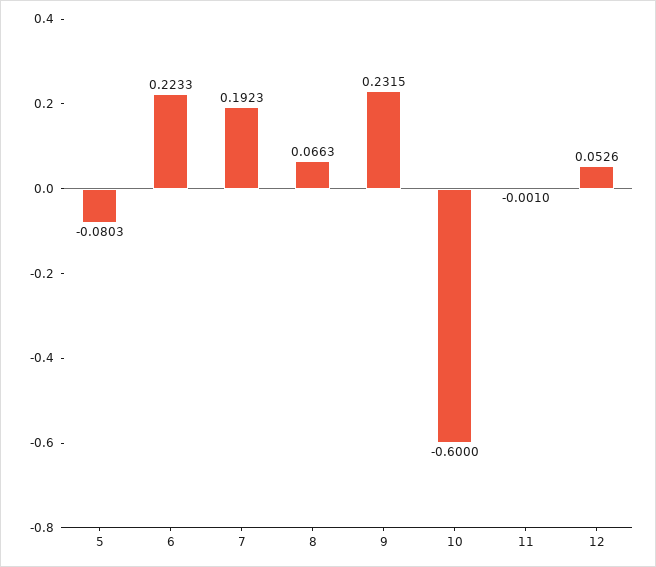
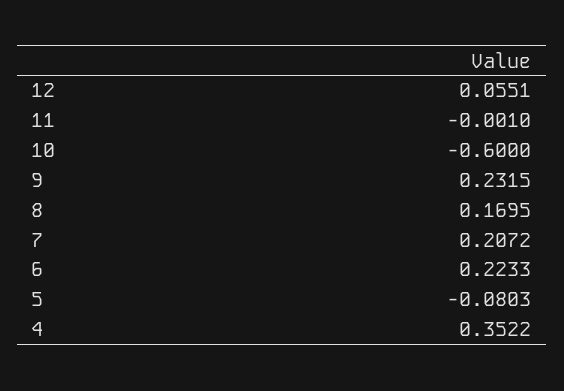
  {
    "5": -0.0803,
    "6": 0.2233,
-   "7": 0.1923,
+   "7": 0.2072,
-   "8": 0.0663,
+   "8": 0.1695,
    "9": 0.2315,
    "10": -0.6,
    "11": -0.001,
-   "12": 0.0526
+   "12": 0.0551,
+   "4": 0.3522
  }

